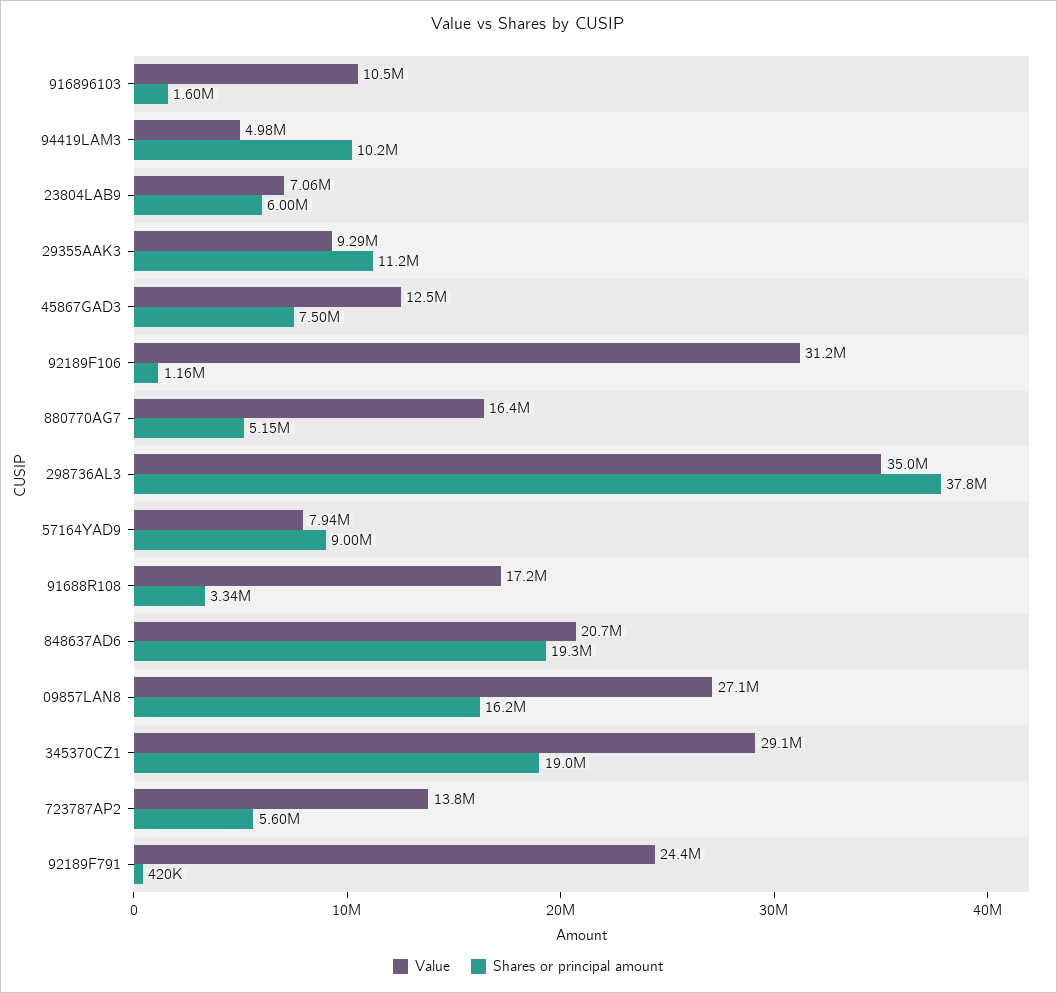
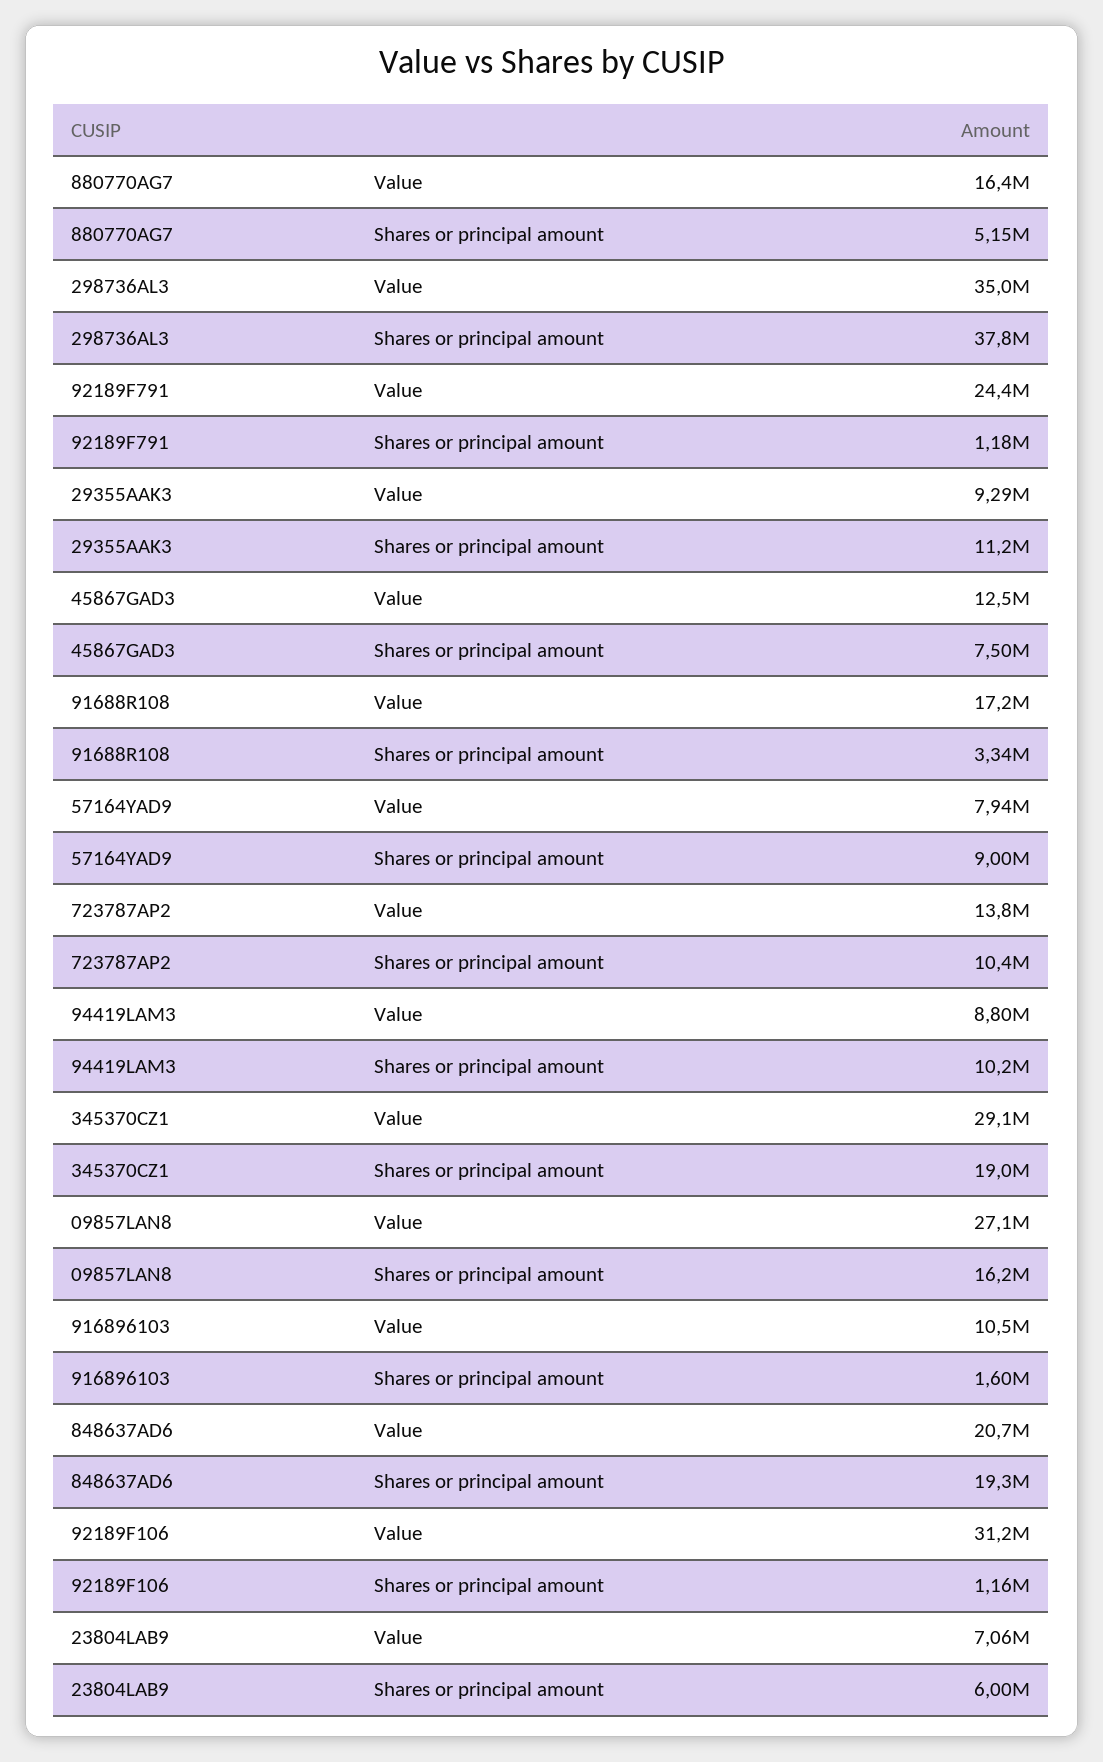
  {
    "Value": {
      "916896103": 10500000,
-     "94419LAM3": 4980000,
+     "94419LAM3": 8800000,
      "23804LAB9": 7060000,
      "29355AAK3": 9290000,
      "45867GAD3": 12500000,
      "92189F106": 31200000,
      "880770AG7": 16400000,
      "298736AL3": 35000000,
      "57164YAD9": 7940000,
      "91688R108": 17200000,
      "848637AD6": 20700000,
      "09857LAN8": 27100000,
      "345370CZ1": 29100000,
      "723787AP2": 13800000,
      "92189F791": 24400000
    },
    "Shares or principal amount": {
      "916896103": 1600000,
      "94419LAM3": 10200000,
      "23804LAB9": 6000000,
      "29355AAK3": 11200000,
      "45867GAD3": 7500000,
      "92189F106": 1160000,
      "880770AG7": 5150000,
      "298736AL3": 37800000,
      "57164YAD9": 9000000,
      "91688R108": 3340000,
      "848637AD6": 19300000,
      "09857LAN8": 16200000,
      "345370CZ1": 19000000,
-     "723787AP2": 5600000,
+     "723787AP2": 10400000,
-     "92189F791": 420000
+     "92189F791": 1180000
    }
  }

